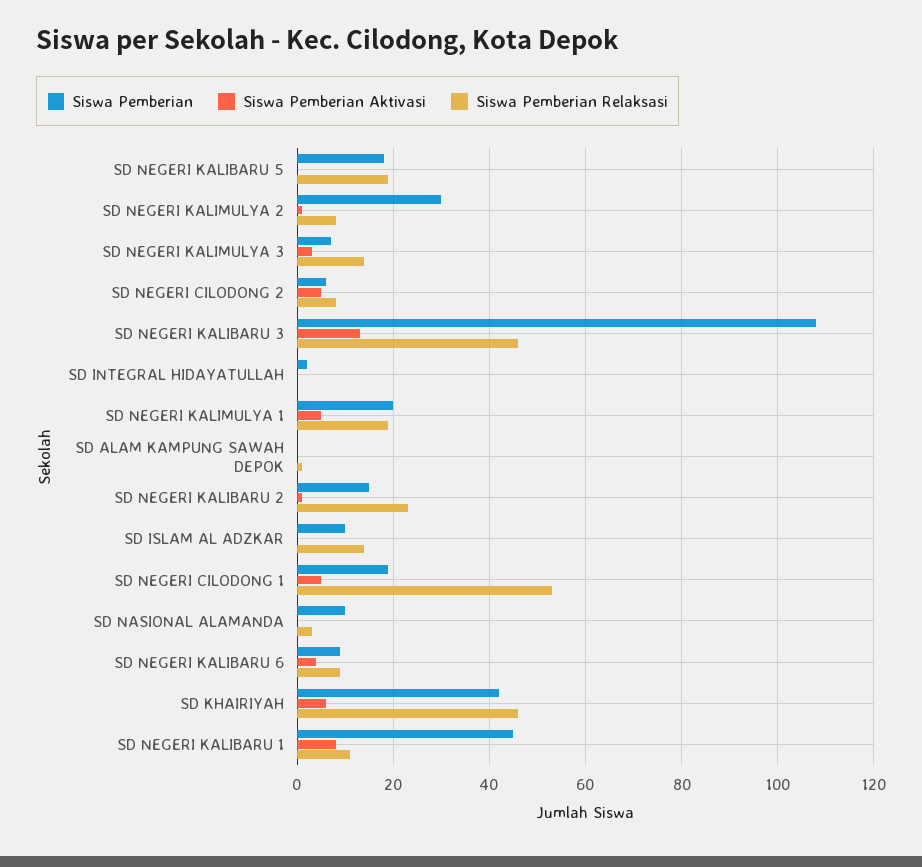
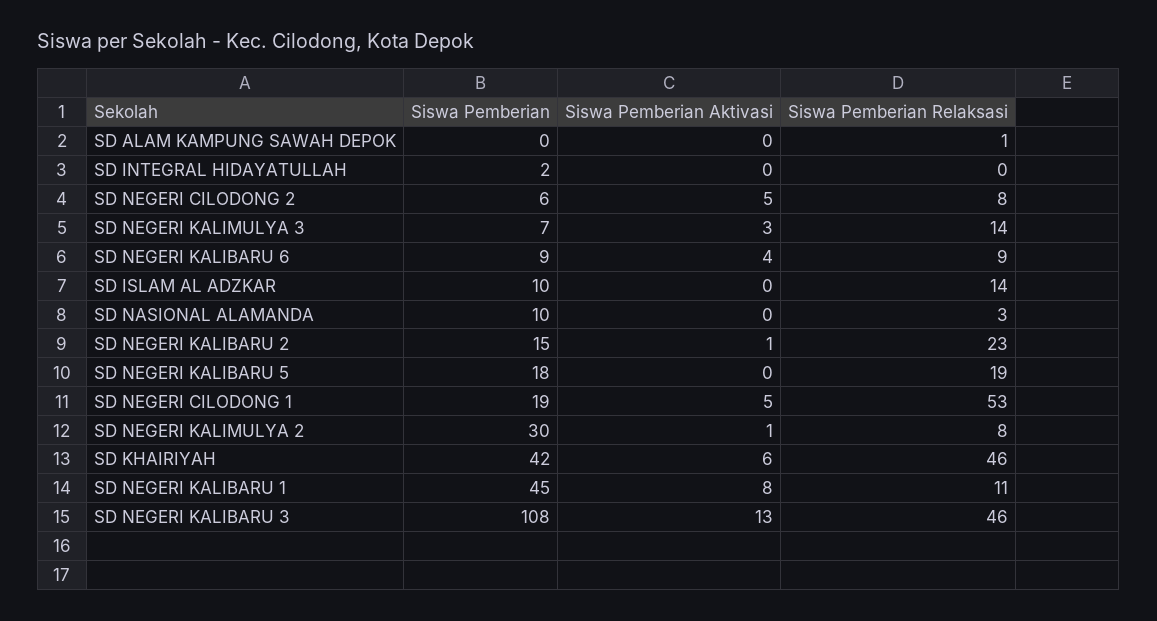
  {
    "Siswa Pemberian": {
      "SD NEGERI KALIBARU 5": 18,
      "SD NEGERI KALIMULYA 2": 30,
      "SD NEGERI KALIMULYA 3": 7,
      "SD NEGERI CILODONG 2": 6,
      "SD NEGERI KALIBARU 3": 108,
      "SD INTEGRAL HIDAYATULLAH": 2,
-     "SD NEGERI KALIMULYA 1": 20,
      "SD ALAM KAMPUNG SAWAH DEPOK": 0,
      "SD NEGERI KALIBARU 2": 15,
      "SD ISLAM AL ADZKAR": 10,
      "SD NEGERI CILODONG 1": 19,
      "SD NASIONAL ALAMANDA": 10,
      "SD NEGERI KALIBARU 6": 9,
      "SD KHAIRIYAH": 42,
      "SD NEGERI KALIBARU 1": 45
    },
    "Siswa Pemberian Aktivasi": {
      "SD NEGERI KALIBARU 5": 0,
      "SD NEGERI KALIMULYA 2": 1,
      "SD NEGERI KALIMULYA 3": 3,
      "SD NEGERI CILODONG 2": 5,
      "SD NEGERI KALIBARU 3": 13,
      "SD INTEGRAL HIDAYATULLAH": 0,
-     "SD NEGERI KALIMULYA 1": 5,
      "SD ALAM KAMPUNG SAWAH DEPOK": 0,
      "SD NEGERI KALIBARU 2": 1,
      "SD ISLAM AL ADZKAR": 0,
      "SD NEGERI CILODONG 1": 5,
      "SD NASIONAL ALAMANDA": 0,
      "SD NEGERI KALIBARU 6": 4,
      "SD KHAIRIYAH": 6,
      "SD NEGERI KALIBARU 1": 8
    },
    "Siswa Pemberian Relaksasi": {
      "SD NEGERI KALIBARU 5": 19,
      "SD NEGERI KALIMULYA 2": 8,
      "SD NEGERI KALIMULYA 3": 14,
      "SD NEGERI CILODONG 2": 8,
      "SD NEGERI KALIBARU 3": 46,
      "SD INTEGRAL HIDAYATULLAH": 0,
-     "SD NEGERI KALIMULYA 1": 20,
      "SD ALAM KAMPUNG SAWAH DEPOK": 1,
      "SD NEGERI KALIBARU 2": 23,
      "SD ISLAM AL ADZKAR": 14,
      "SD NEGERI CILODONG 1": 53,
      "SD NASIONAL ALAMANDA": 3,
      "SD NEGERI KALIBARU 6": 9,
      "SD KHAIRIYAH": 46,
      "SD NEGERI KALIBARU 1": 11
    }
  }

